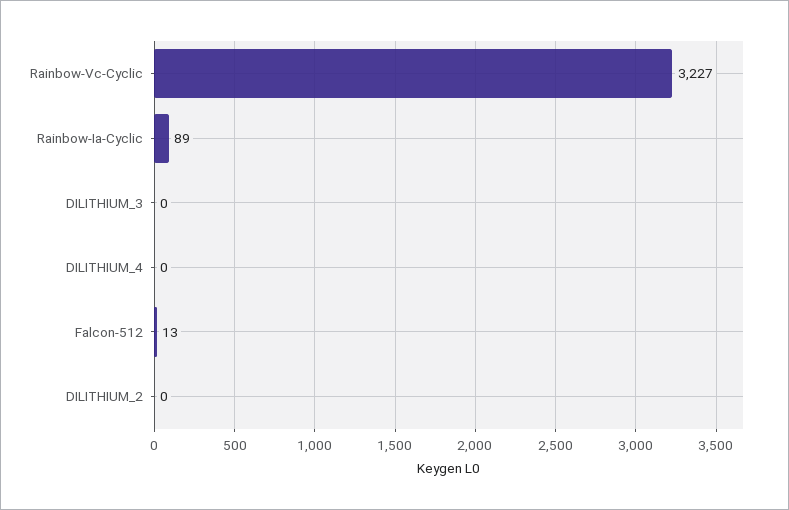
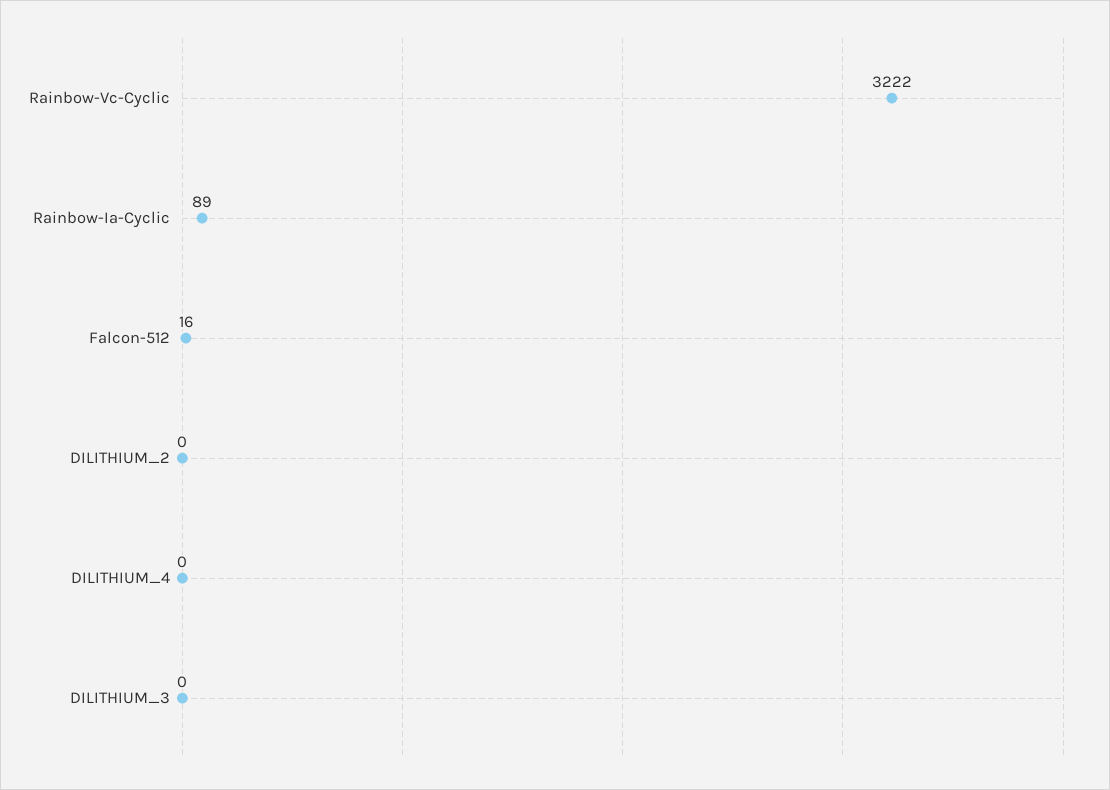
  {
-   "Rainbow-Vc-Cyclic": 3227,
+   "Rainbow-Vc-Cyclic": 3222,
    "Rainbow-Ia-Cyclic": 89,
    "DILITHIUM_3": 0,
    "DILITHIUM_4": 0,
-   "Falcon-512": 13,
+   "Falcon-512": 16,
    "DILITHIUM_2": 0
  }

